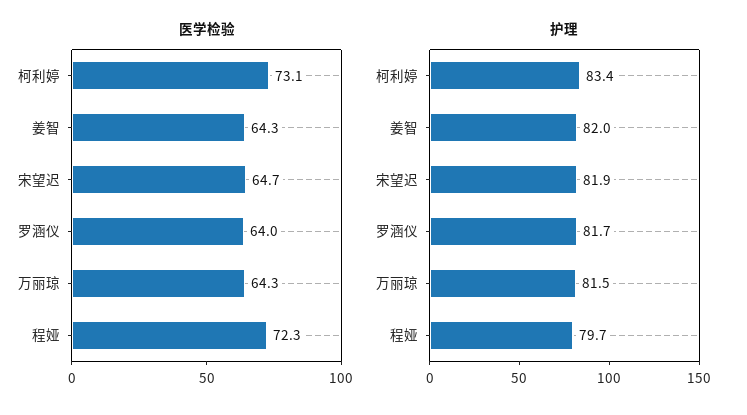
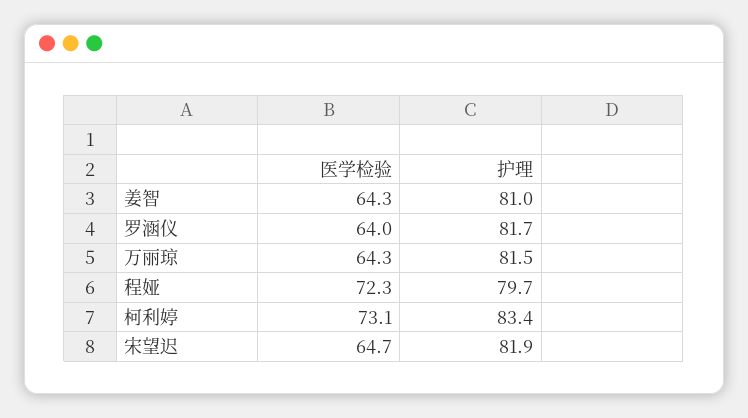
  {
    "医学检验": {
      "柯利婷": 73.1,
      "姜智": 64.3,
      "宋望迟": 64.7,
      "罗涵仪": 64,
      "万丽琼": 64.3,
      "程娅": 72.3
    },
    "护理": {
      "柯利婷": 83.4,
-     "姜智": 82,
+     "姜智": 81,
      "宋望迟": 81.9,
      "罗涵仪": 81.7,
      "万丽琼": 81.5,
      "程娅": 79.7
    }
  }

